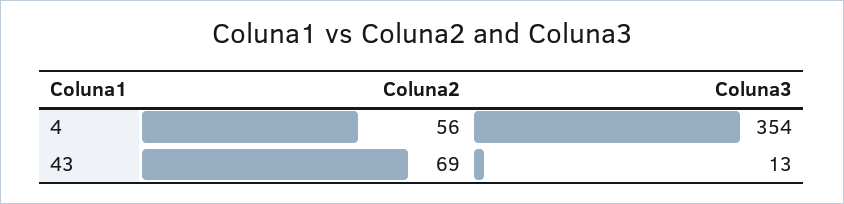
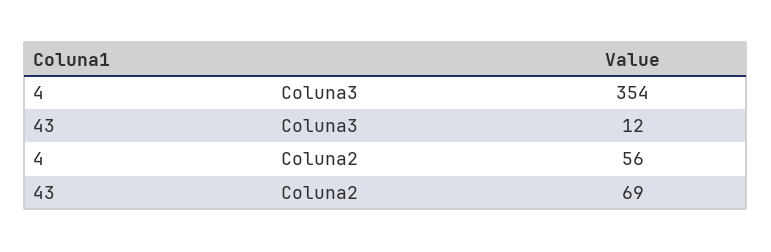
  {
    "Coluna2": {
      "4": 56,
      "43": 69
    },
    "Coluna3": {
      "4": 354,
-     "43": 13
+     "43": 12
    }
  }

